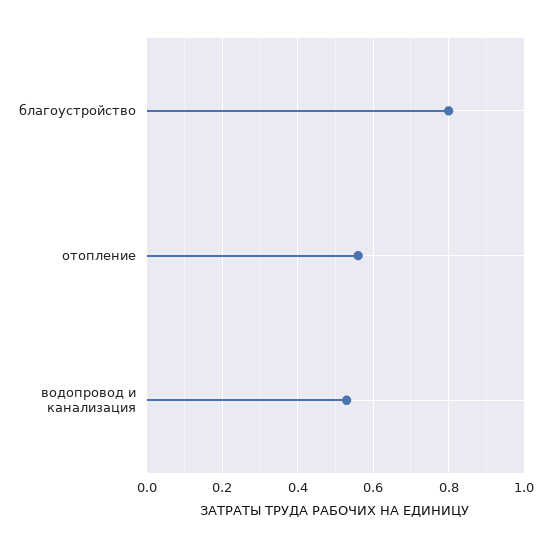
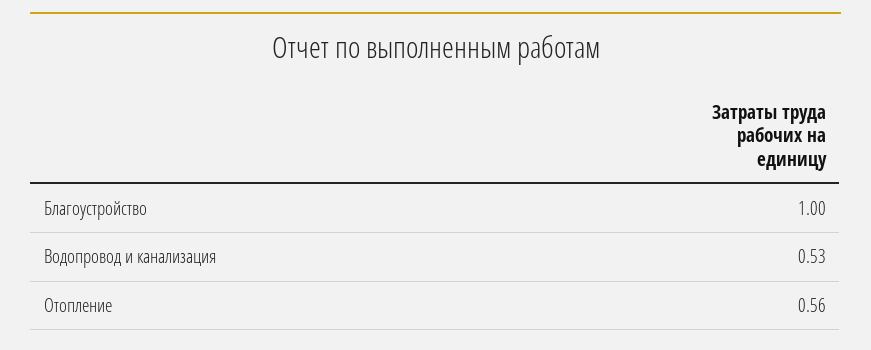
  {
-   "благоустройство": 0.8,
+   "благоустройство": 1,
    "отопление": 0.56,
    "водопровод и канализация": 0.53
  }

